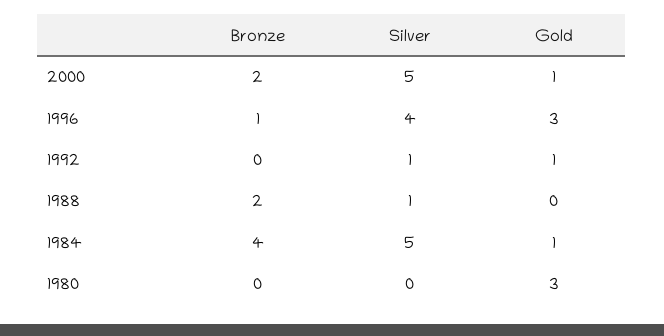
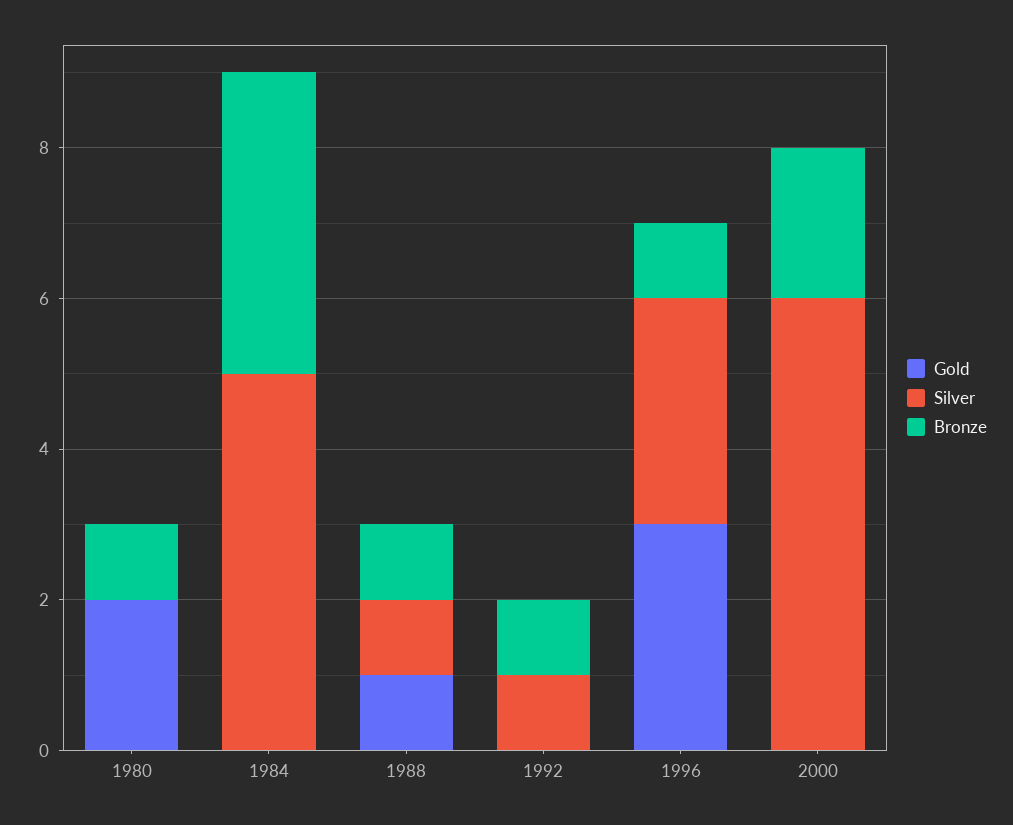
  {
    "Bronze": {
      "2000": 2,
      "1996": 1,
-     "1992": 0,
+     "1992": 1,
-     "1988": 2,
+     "1988": 1,
      "1984": 4,
-     "1980": 0
+     "1980": 1
    },
    "Silver": {
-     "2000": 5,
+     "2000": 6,
-     "1996": 4,
+     "1996": 3,
      "1992": 1,
      "1988": 1,
      "1984": 5,
      "1980": 0
    },
    "Gold": {
-     "2000": 1,
+     "2000": 0,
      "1996": 3,
-     "1992": 1,
+     "1992": 0,
-     "1988": 0,
+     "1988": 1,
-     "1984": 1,
+     "1984": 0,
-     "1980": 3
+     "1980": 2
    }
  }

